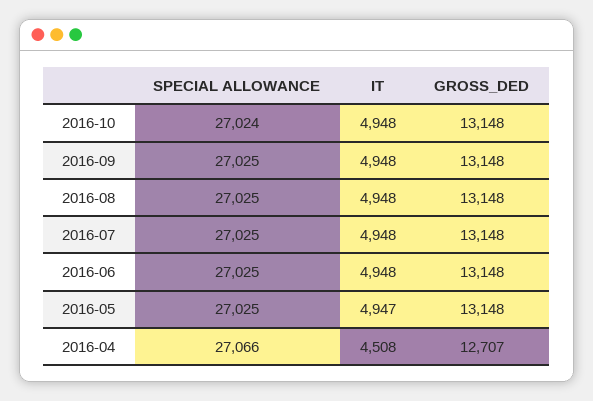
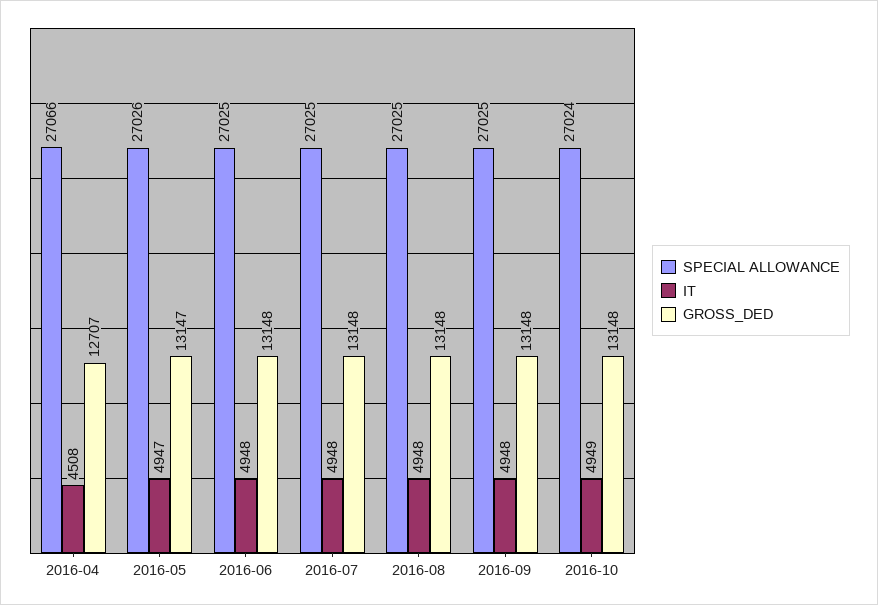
  {
    "SPECIAL ALLOWANCE": {
      "2016-10": 27024,
      "2016-09": 27025,
      "2016-08": 27025,
      "2016-07": 27025,
      "2016-06": 27025,
-     "2016-05": 27025,
+     "2016-05": 27026,
      "2016-04": 27066
    },
    "IT": {
-     "2016-10": 4948,
+     "2016-10": 4949,
      "2016-09": 4948,
      "2016-08": 4948,
      "2016-07": 4948,
      "2016-06": 4948,
      "2016-05": 4947,
      "2016-04": 4508
    },
    "GROSS_DED": {
      "2016-10": 13148,
      "2016-09": 13148,
      "2016-08": 13148,
      "2016-07": 13148,
      "2016-06": 13148,
-     "2016-05": 13148,
+     "2016-05": 13147,
      "2016-04": 12707
    }
  }

